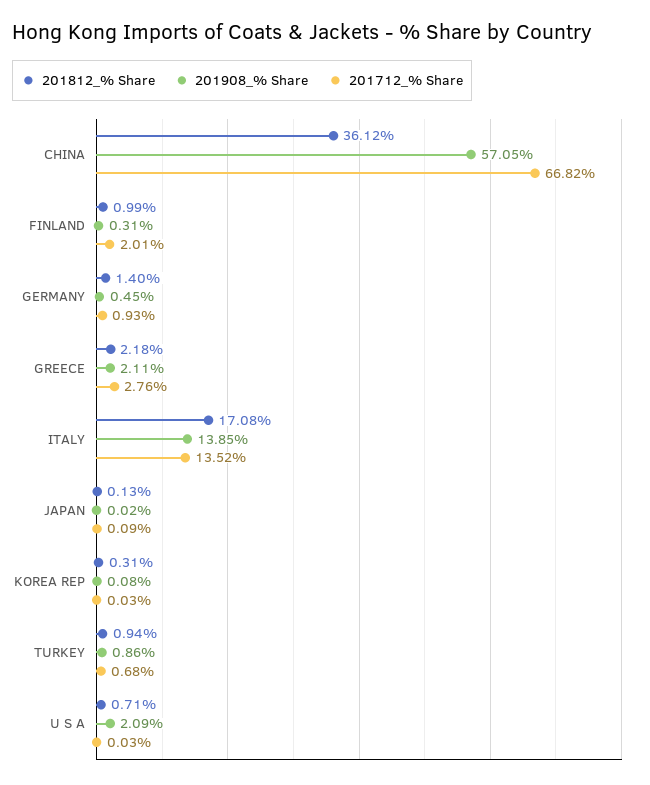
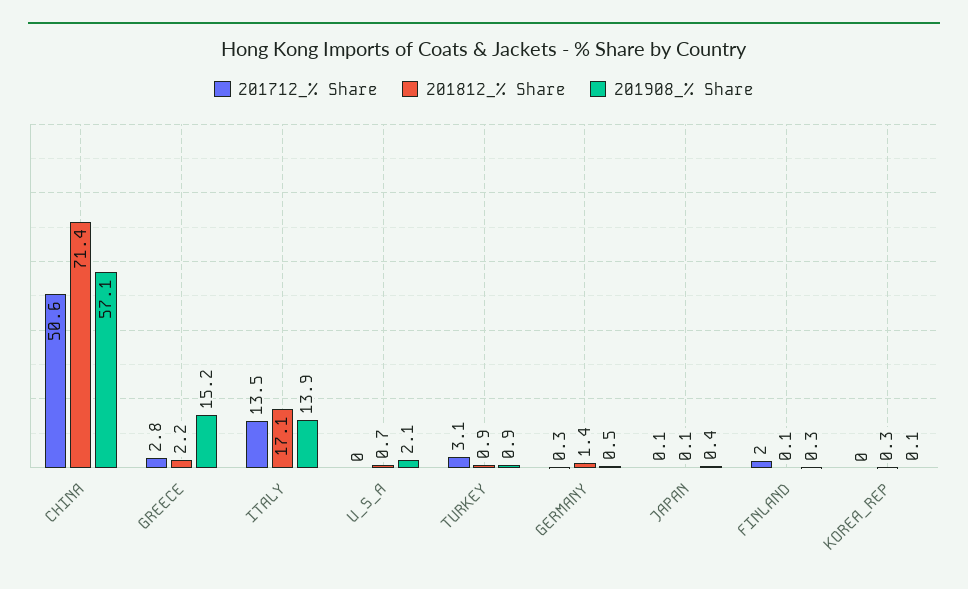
  {
    "201812_% Share": {
-     "CHINA": 36.12,
+     "CHINA": 71.4,
-     "FINLAND": 0.99,
+     "FINLAND": 0.1,
      "GERMANY": 1.4,
      "GREECE": 2.18,
      "ITALY": 17.08,
      "JAPAN": 0.13,
      "KOREA REP": 0.31,
      "TURKEY": 0.94,
      "U S A": 0.71
    },
    "201908_% Share": {
      "CHINA": 57.05,
      "FINLAND": 0.31,
      "GERMANY": 0.45,
-     "GREECE": 2.11,
+     "GREECE": 15.2,
      "ITALY": 13.85,
-     "JAPAN": 0.02,
+     "JAPAN": 0.4,
      "KOREA REP": 0.08,
      "TURKEY": 0.86,
      "U S A": 2.09
    },
    "201712_% Share": {
-     "CHINA": 66.82,
+     "CHINA": 50.6,
      "FINLAND": 2.01,
-     "GERMANY": 0.93,
+     "GERMANY": 0.3,
      "GREECE": 2.76,
      "ITALY": 13.52,
      "JAPAN": 0.09,
      "KOREA REP": 0.03,
-     "TURKEY": 0.68,
+     "TURKEY": 3.1,
      "U S A": 0.03
    }
  }

